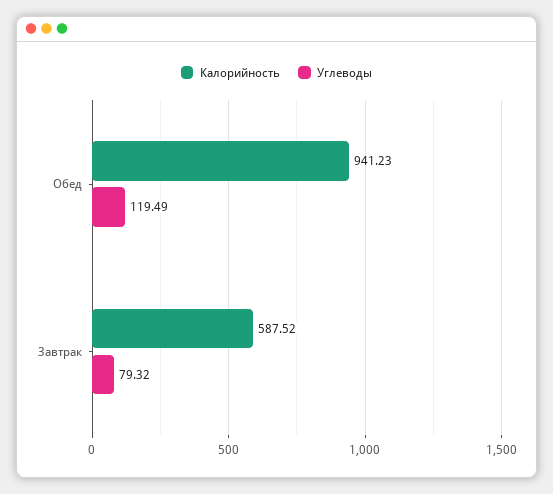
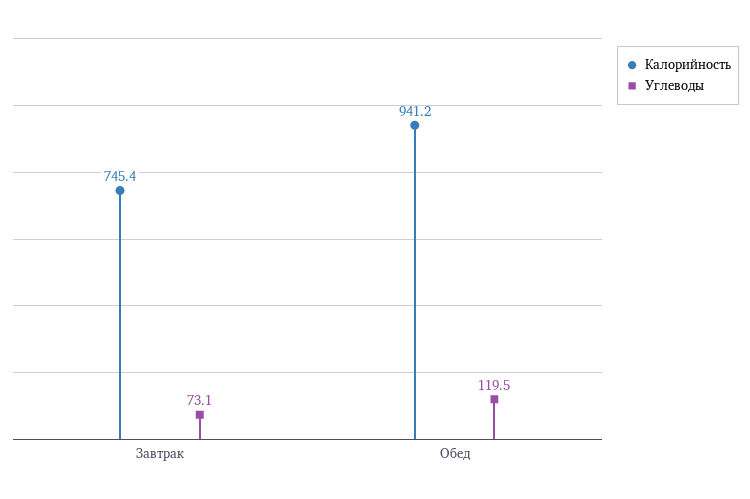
  {
    "Калорийность": {
      "Обед": 941.23,
-     "Завтрак": 587.52
+     "Завтрак": 745.4
    },
    "Углеводы": {
      "Обед": 119.49,
-     "Завтрак": 79.32
+     "Завтрак": 73.1
    }
  }

